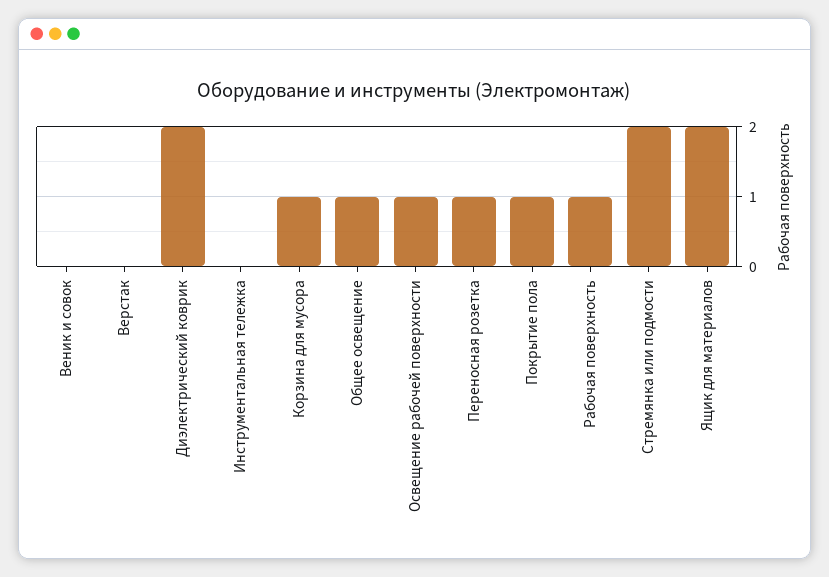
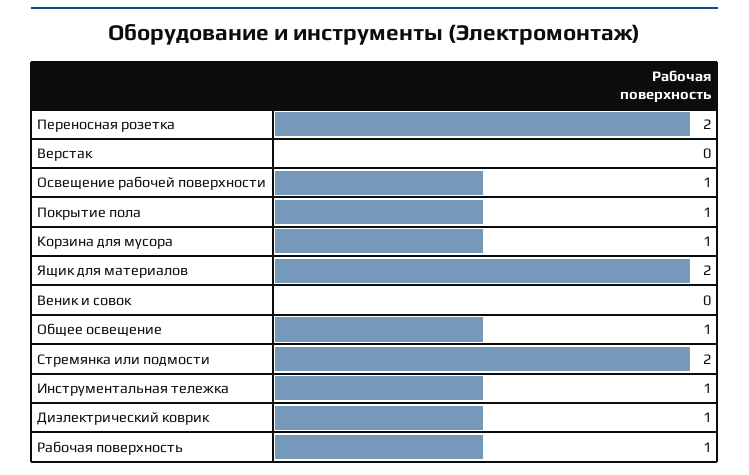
  {
    "Веник и совок": 0,
    "Верстак": 0,
-   "Диэлектрический коврик": 2,
+   "Диэлектрический коврик": 1,
-   "Инструментальная тележка": 0,
+   "Инструментальная тележка": 1,
    "Корзина для мусора": 1,
    "Общее освещение": 1,
    "Освещение рабочей поверхности": 1,
-   "Переносная розетка": 1,
+   "Переносная розетка": 2,
    "Покрытие пола": 1,
    "Рабочая поверхность": 1,
    "Стремянка или подмости": 2,
    "Ящик для материалов": 2
  }

